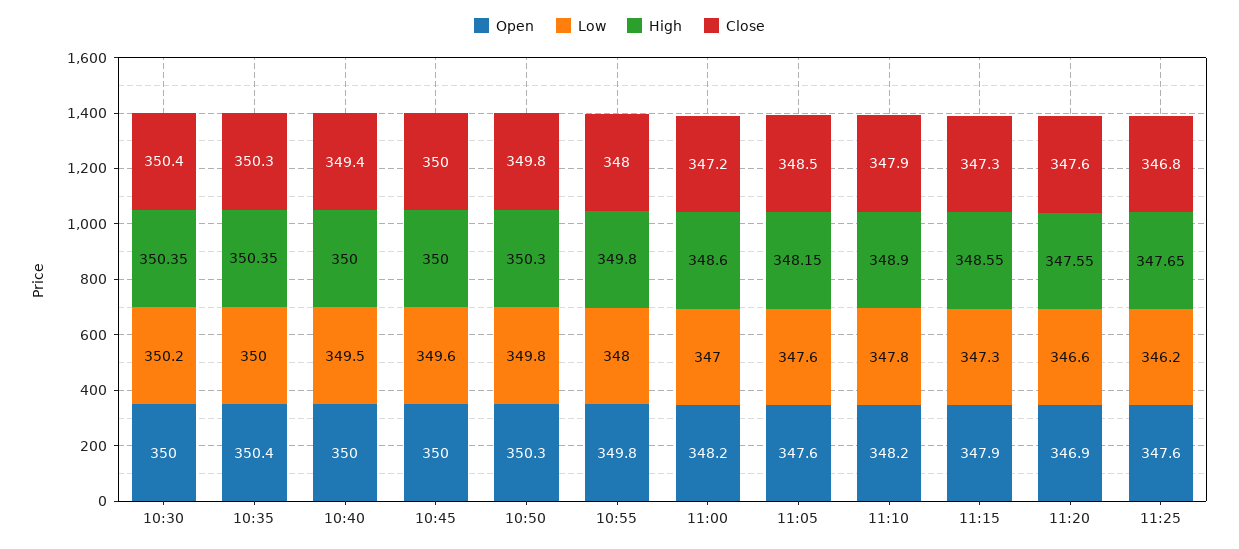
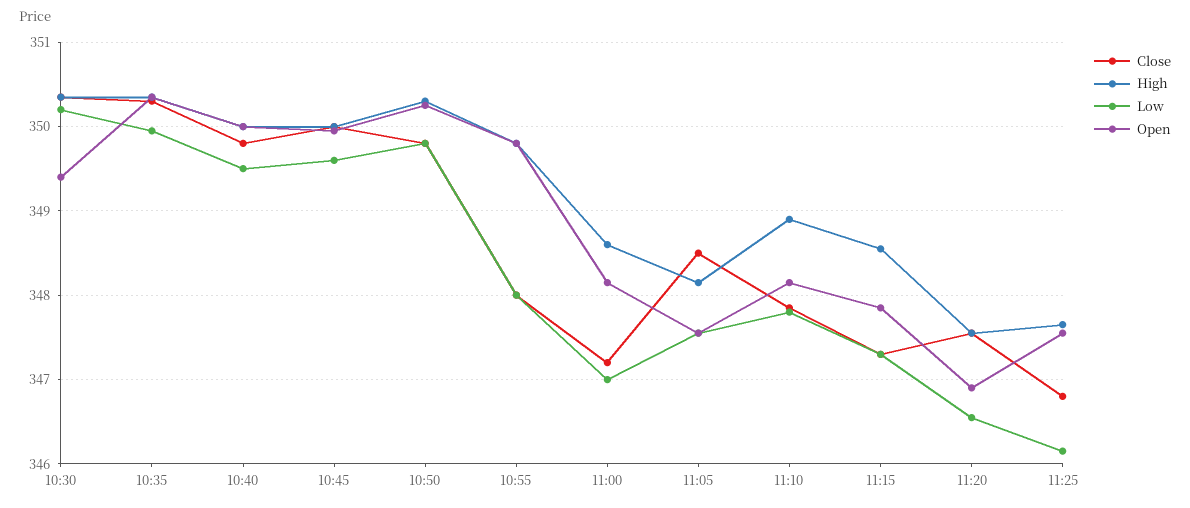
  {
    "Open": {
-     "10:30": 350,
+     "10:30": 349.4,
      "10:35": 350.4,
      "10:40": 350,
      "10:45": 350,
      "10:50": 350.3,
      "10:55": 349.8,
      "11:00": 348.2,
      "11:05": 347.6,
      "11:10": 348.2,
      "11:15": 347.9,
      "11:20": 346.9,
      "11:25": 347.6
    },
    "Low": {
      "10:30": 350.2,
      "10:35": 350,
      "10:40": 349.5,
      "10:45": 349.6,
      "10:50": 349.8,
      "10:55": 348,
      "11:00": 347,
      "11:05": 347.6,
      "11:10": 347.8,
      "11:15": 347.3,
      "11:20": 346.6,
      "11:25": 346.2
    },
    "High": {
      "10:30": 350.35,
      "10:35": 350.35,
      "10:40": 350,
      "10:45": 350,
      "10:50": 350.3,
      "10:55": 349.8,
      "11:00": 348.6,
      "11:05": 348.15,
      "11:10": 348.9,
      "11:15": 348.55,
      "11:20": 347.55,
      "11:25": 347.65
    },
    "Close": {
      "10:30": 350.4,
      "10:35": 350.3,
-     "10:40": 349.4,
+     "10:40": 349.8,
      "10:45": 350,
      "10:50": 349.8,
      "10:55": 348,
      "11:00": 347.2,
      "11:05": 348.5,
      "11:10": 347.9,
      "11:15": 347.3,
      "11:20": 347.6,
      "11:25": 346.8
    }
  }

